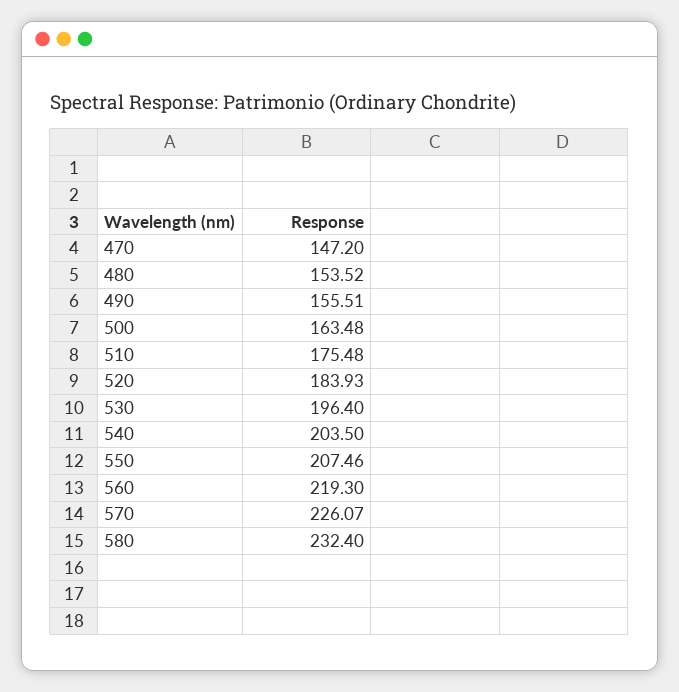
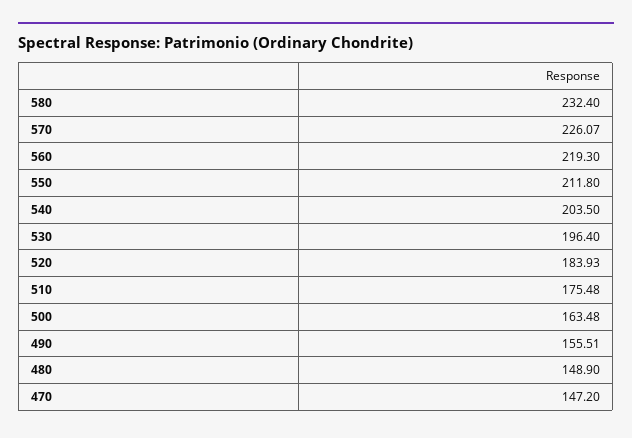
  {
    "470": 147.2,
-   "480": 153.52,
+   "480": 148.9,
    "490": 155.51,
    "500": 163.48,
    "510": 175.48,
    "520": 183.93,
    "530": 196.4,
    "540": 203.5,
-   "550": 207.46,
+   "550": 211.8,
    "560": 219.3,
    "570": 226.07,
    "580": 232.4
  }

